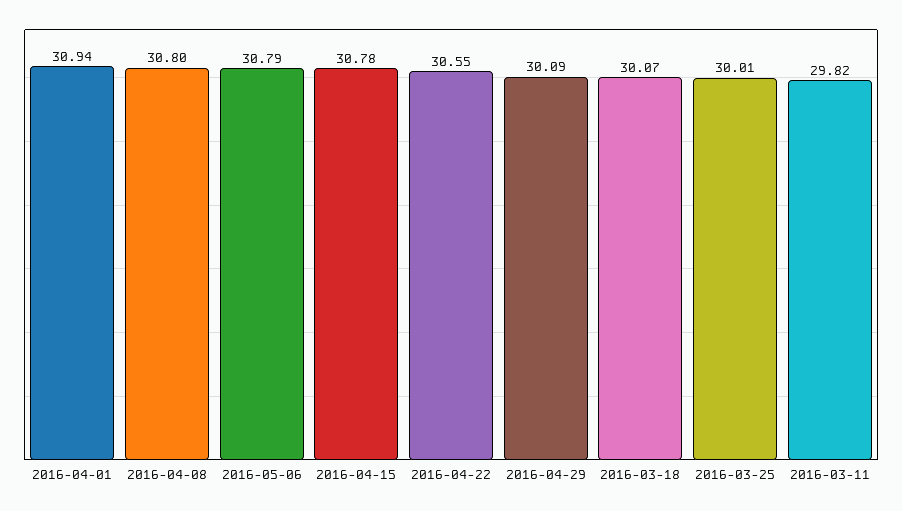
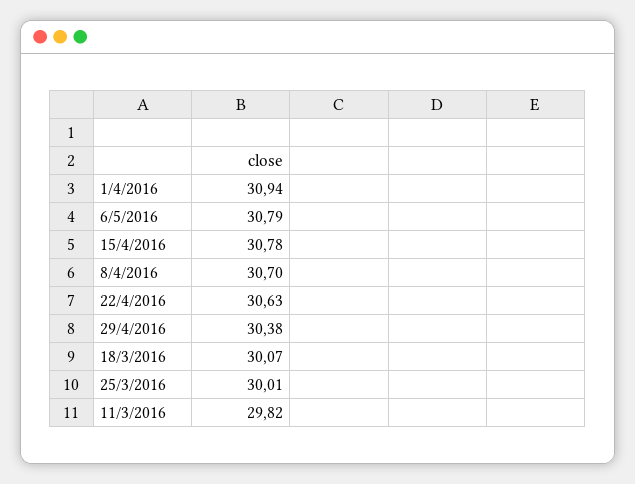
  {
    "2016-04-01": 30.94,
-   "2016-04-08": 30.8,
+   "2016-04-08": 30.7,
    "2016-05-06": 30.79,
    "2016-04-15": 30.78,
-   "2016-04-22": 30.55,
+   "2016-04-22": 30.63,
-   "2016-04-29": 30.09,
+   "2016-04-29": 30.38,
    "2016-03-18": 30.07,
    "2016-03-25": 30.01,
    "2016-03-11": 29.82
  }

